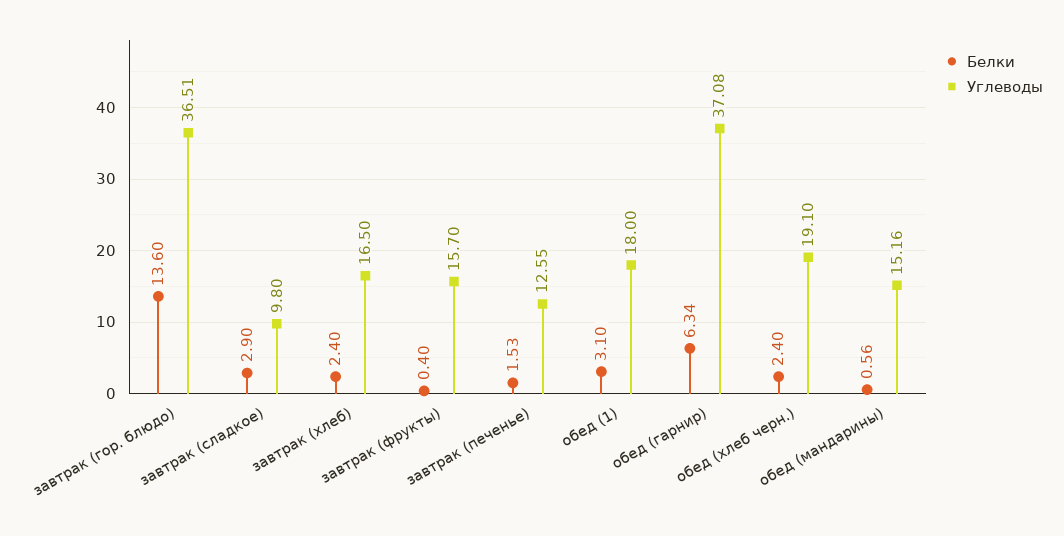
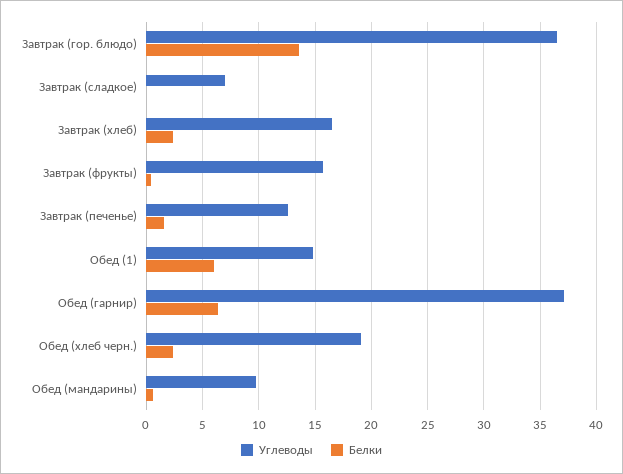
  {
    "Белки": {
      "завтрак (гор. блюдо)": 13.6,
-     "завтрак (сладкое)": 2.9,
+     "завтрак (сладкое)": 0,
      "завтрак (хлеб)": 2.4,
      "завтрак (фрукты)": 0.4,
      "завтрак (печенье)": 1.53,
-     "обед (1)": 3.1,
+     "обед (1)": 6,
      "обед (гарнир)": 6.34,
      "обед (хлеб черн.)": 2.4,
      "обед (мандарины)": 0.56
    },
    "Углеводы": {
      "завтрак (гор. блюдо)": 36.51,
-     "завтрак (сладкое)": 9.8,
+     "завтрак (сладкое)": 7,
      "завтрак (хлеб)": 16.5,
      "завтрак (фрукты)": 15.7,
      "завтрак (печенье)": 12.55,
-     "обед (1)": 18,
+     "обед (1)": 15,
      "обед (гарнир)": 37.08,
      "обед (хлеб черн.)": 19.1,
-     "обед (мандарины)": 15.16
+     "обед (мандарины)": 10
    }
  }

